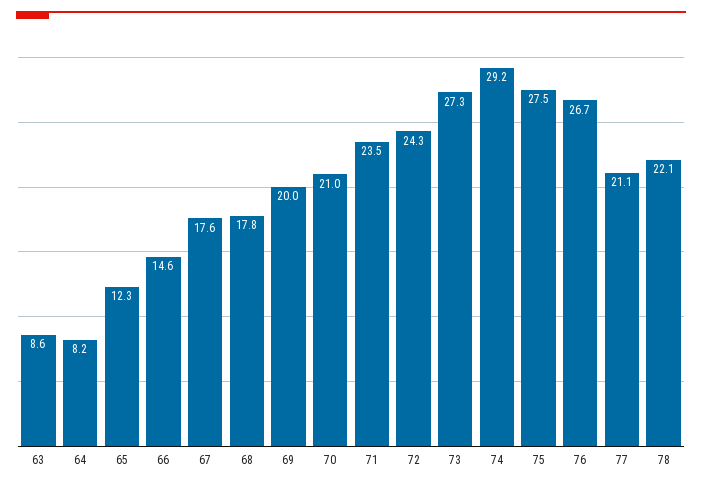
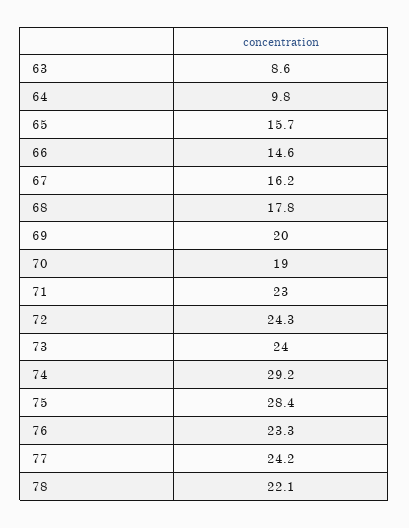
  {
    "63": 8.6,
-   "64": 8.2,
+   "64": 9.8,
-   "65": 12.3,
+   "65": 15.7,
    "66": 14.6,
-   "67": 17.6,
+   "67": 16.2,
    "68": 17.8,
    "69": 20,
-   "70": 21,
+   "70": 19,
-   "71": 23.5,
+   "71": 23,
    "72": 24.3,
-   "73": 27.3,
+   "73": 24,
    "74": 29.2,
-   "75": 27.5,
+   "75": 28.4,
-   "76": 26.7,
+   "76": 23.3,
-   "77": 21.1,
+   "77": 24.2,
    "78": 22.1
  }

